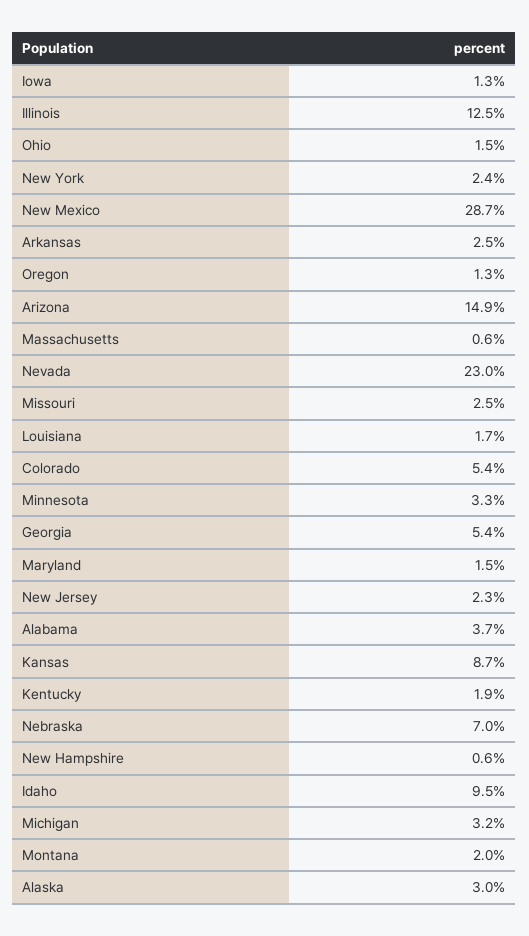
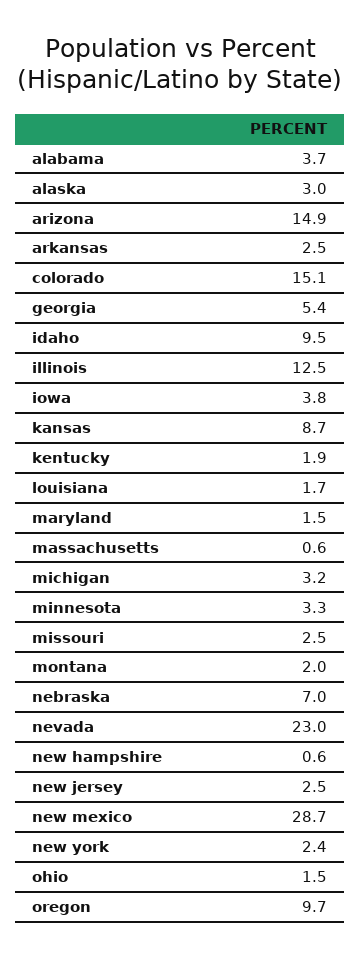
  {
-   "Iowa": 1.3,
+   "Iowa": 3.8,
    "Illinois": 12.5,
    "Ohio": 1.5,
    "New York": 2.4,
    "New Mexico": 28.7,
    "Arkansas": 2.5,
-   "Oregon": 1.3,
+   "Oregon": 9.7,
    "Arizona": 14.9,
    "Massachusetts": 0.6,
    "Nevada": 23,
    "Missouri": 2.5,
    "Louisiana": 1.7,
-   "Colorado": 5.4,
+   "Colorado": 15.1,
    "Minnesota": 3.3,
    "Georgia": 5.4,
    "Maryland": 1.5,
-   "New Jersey": 2.3,
+   "New Jersey": 2.5,
    "Alabama": 3.7,
    "Kansas": 8.7,
    "Kentucky": 1.9,
    "Nebraska": 7,
    "New Hampshire": 0.6,
    "Idaho": 9.5,
    "Michigan": 3.2,
    "Montana": 2,
    "Alaska": 3
  }

